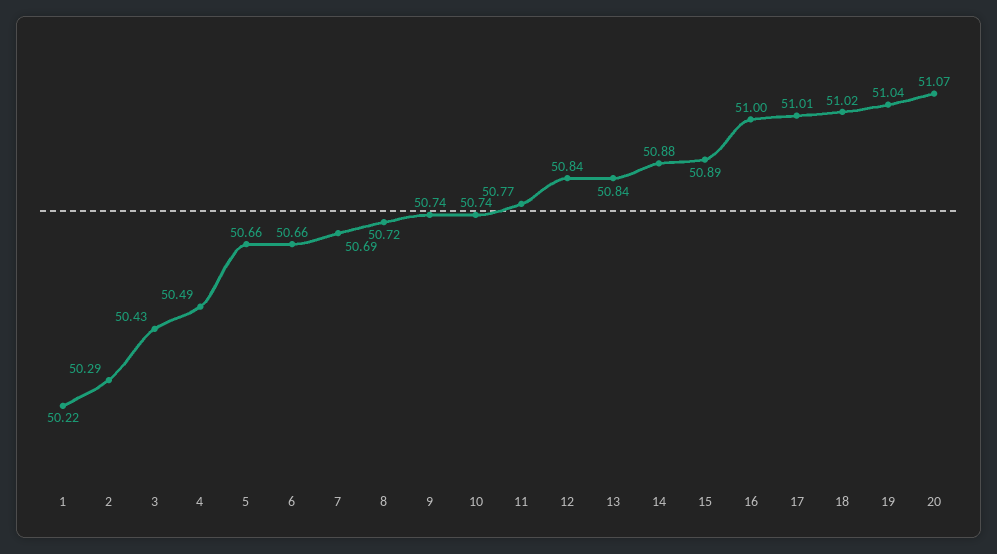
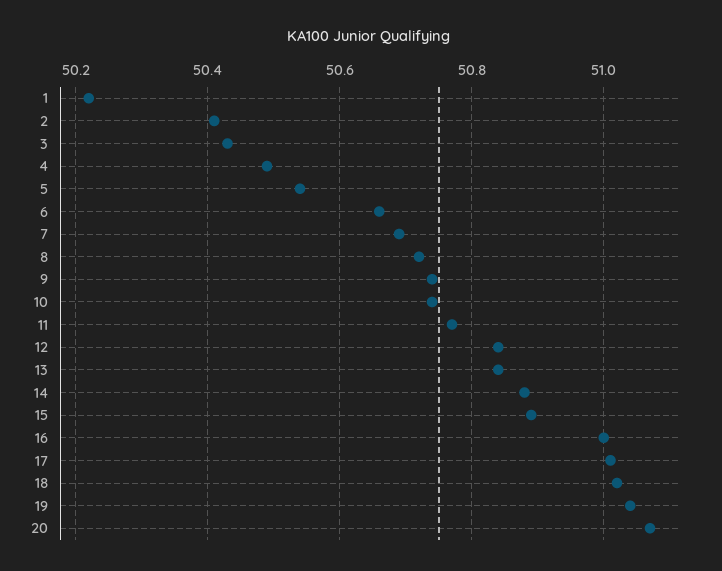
  {
    "1": 50.22,
-   "2": 50.29,
+   "2": 50.4,
    "3": 50.43,
    "4": 50.49,
-   "5": 50.66,
+   "5": 50.55,
    "6": 50.66,
    "7": 50.69,
    "8": 50.72,
    "9": 50.74,
    "10": 50.74,
    "11": 50.77,
    "12": 50.84,
    "13": 50.84,
    "14": 50.88,
    "15": 50.89,
    "16": 51,
    "17": 51.01,
    "18": 51.02,
    "19": 51.04,
    "20": 51.07
  }

